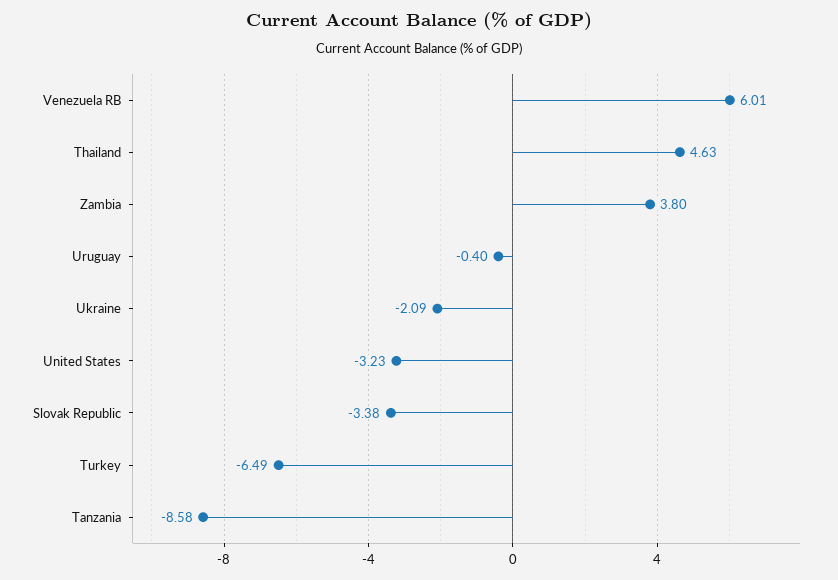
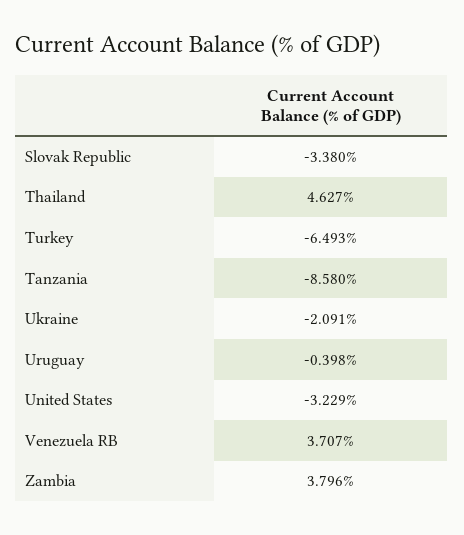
  {
-   "Venezuela RB": 6.01,
+   "Venezuela RB": 3.707,
    "Thailand": 4.627,
    "Zambia": 3.796,
    "Uruguay": -0.398,
    "Ukraine": -2.091,
    "United States": -3.229,
    "Slovak Republic": -3.38,
    "Turkey": -6.493,
    "Tanzania": -8.58
  }

